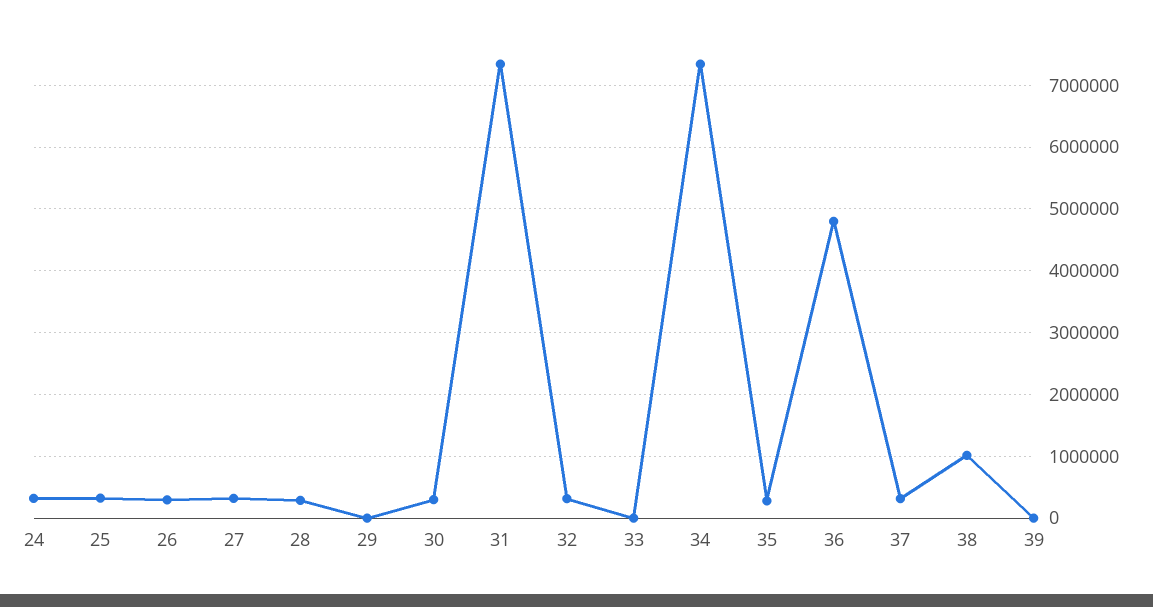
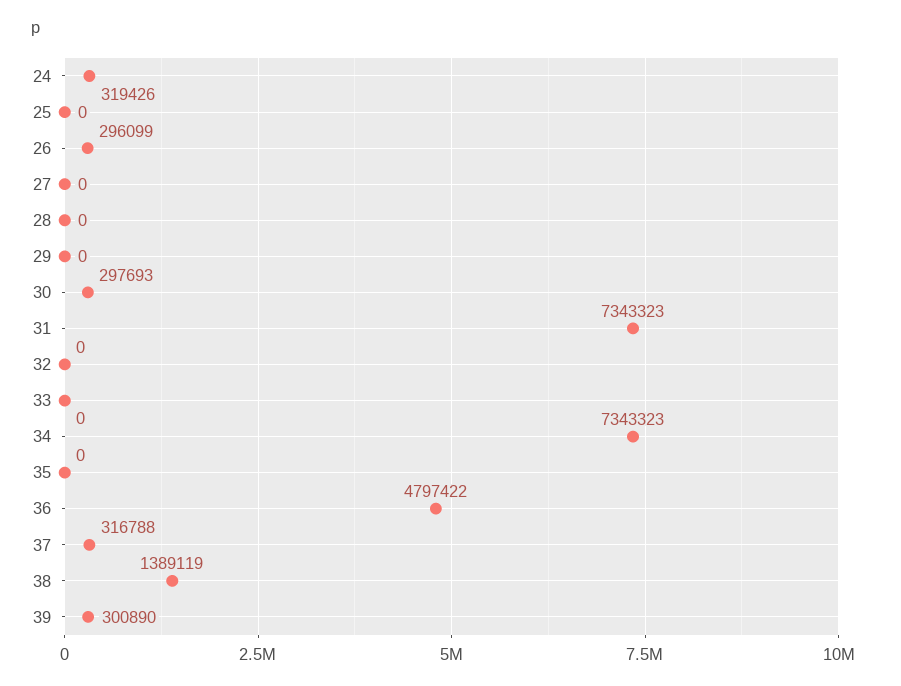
  {
    "24": 319426,
-   "25": 300000,
+   "25": 0,
    "26": 296099,
-   "27": 300000,
+   "27": 0,
-   "28": 300000,
+   "28": 0,
    "29": 0,
    "30": 297693,
    "31": 7343323,
-   "32": 300000,
+   "32": 0,
    "33": 0,
    "34": 7343323,
-   "35": 300000,
+   "35": 0,
    "36": 4797422,
    "37": 316788,
-   "38": 1000000,
+   "38": 1389119,
-   "39": 0
+   "39": 300890
  }

